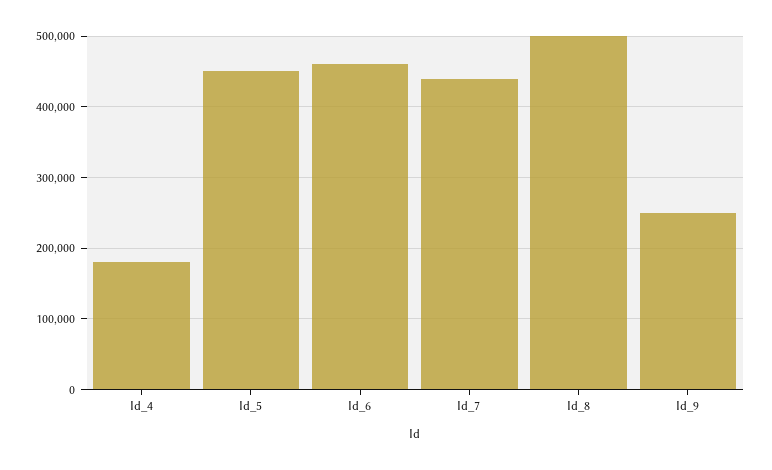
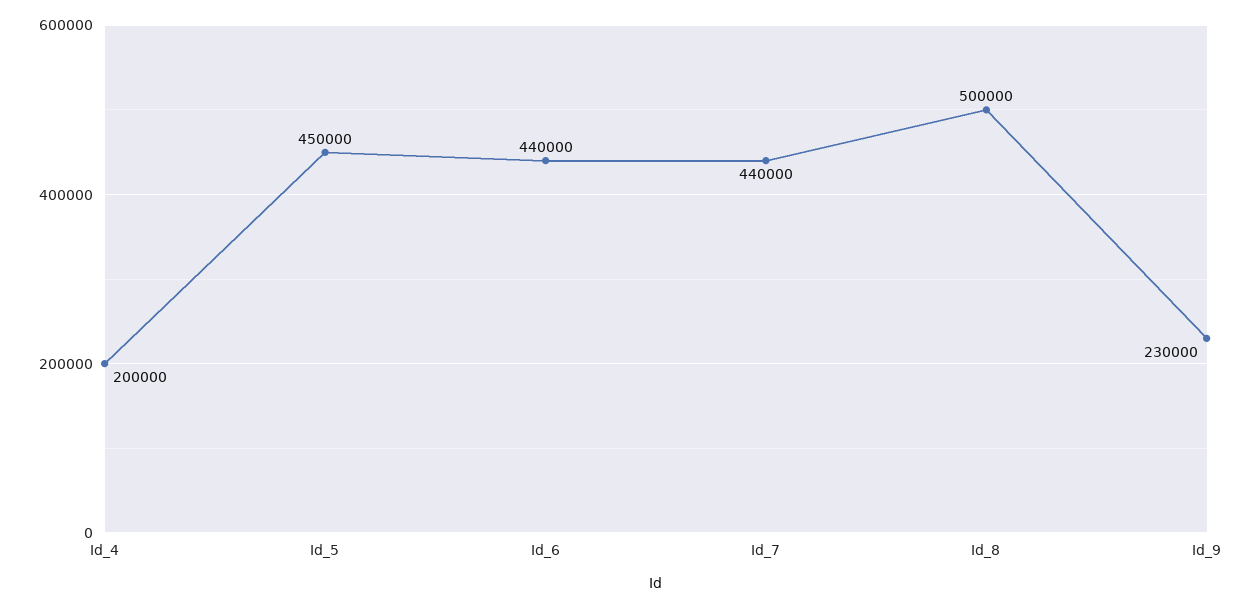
  {
-   "Id_4": 180000,
+   "Id_4": 200000,
    "Id_5": 450000,
-   "Id_6": 460000,
+   "Id_6": 440000,
    "Id_7": 440000,
    "Id_8": 500000,
-   "Id_9": 250000
+   "Id_9": 230000
  }

